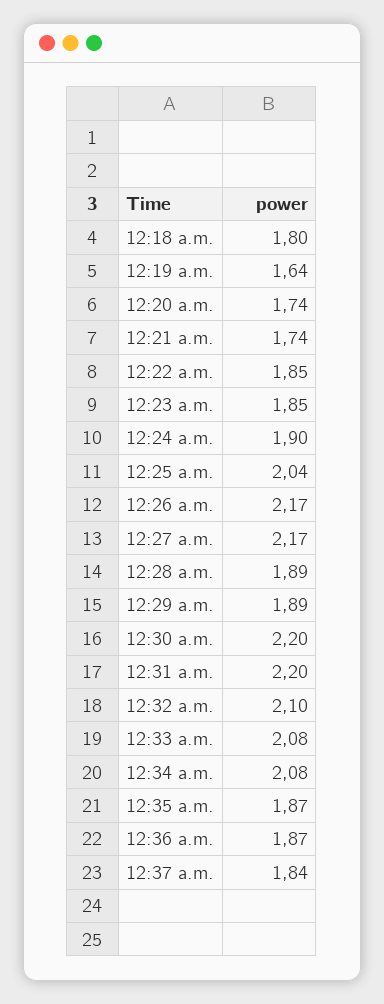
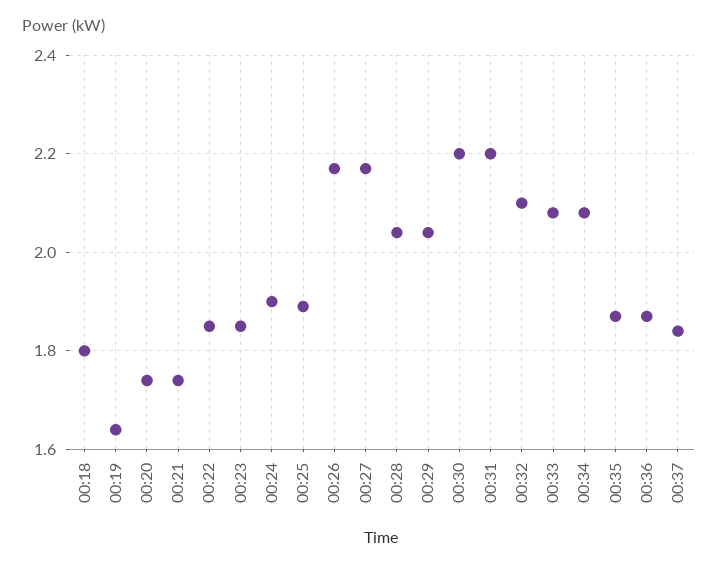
  {
    "12:18 a.m.": 1.8,
    "12:19 a.m.": 1.64,
    "12:20 a.m.": 1.74,
    "12:21 a.m.": 1.74,
    "12:22 a.m.": 1.85,
    "12:23 a.m.": 1.85,
    "12:24 a.m.": 1.9,
-   "12:25 a.m.": 2.04,
+   "12:25 a.m.": 1.9,
    "12:26 a.m.": 2.17,
    "12:27 a.m.": 2.17,
-   "12:28 a.m.": 1.89,
+   "12:28 a.m.": 2.05,
-   "12:29 a.m.": 1.89,
+   "12:29 a.m.": 2.05,
    "12:30 a.m.": 2.2,
    "12:31 a.m.": 2.2,
    "12:32 a.m.": 2.1,
    "12:33 a.m.": 2.08,
    "12:34 a.m.": 2.08,
    "12:35 a.m.": 1.87,
    "12:36 a.m.": 1.87,
    "12:37 a.m.": 1.84
  }

